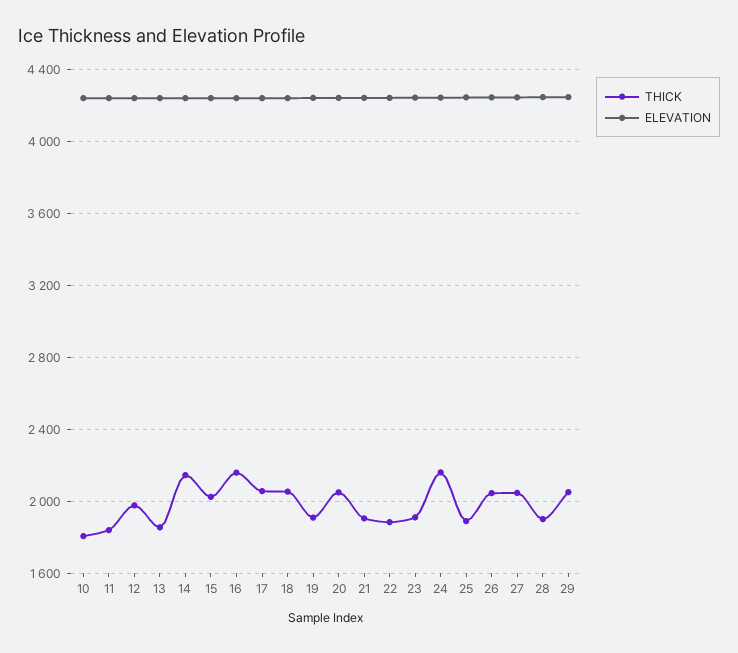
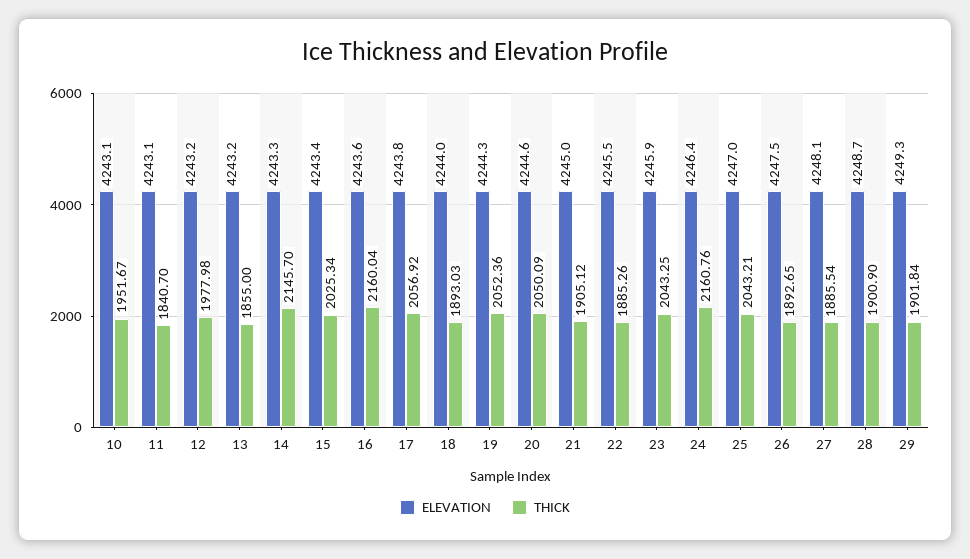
  {
    "THICK": {
-     "10": 1800,
+     "10": 1951.67,
      "11": 1840.7,
      "12": 1977.98,
      "13": 1855,
      "14": 2145.7,
      "15": 2025.34,
      "16": 2160.04,
      "17": 2056.92,
-     "18": 2050,
+     "18": 1893.03,
-     "19": 1900,
+     "19": 2052.36,
      "20": 2050.09,
      "21": 1905.12,
      "22": 1885.26,
-     "23": 1900,
+     "23": 2043.25,
      "24": 2160.76,
-     "25": 1900,
+     "25": 2043.21,
-     "26": 2050,
+     "26": 1892.65,
-     "27": 2050,
+     "27": 1885.54,
      "28": 1900.9,
-     "29": 2050
+     "29": 1901.84
    },
    "ELEVATION": {
      "10": 4243.1,
      "11": 4243.1,
      "12": 4243.2,
      "13": 4243.2,
      "14": 4243.3,
      "15": 4243.4,
      "16": 4243.6,
      "17": 4243.8,
      "18": 4244,
      "19": 4244.3,
      "20": 4244.6,
      "21": 4245,
      "22": 4245.5,
      "23": 4245.9,
      "24": 4246.4,
      "25": 4247,
      "26": 4247.5,
      "27": 4248.1,
      "28": 4248.7,
      "29": 4249.3
    }
  }

